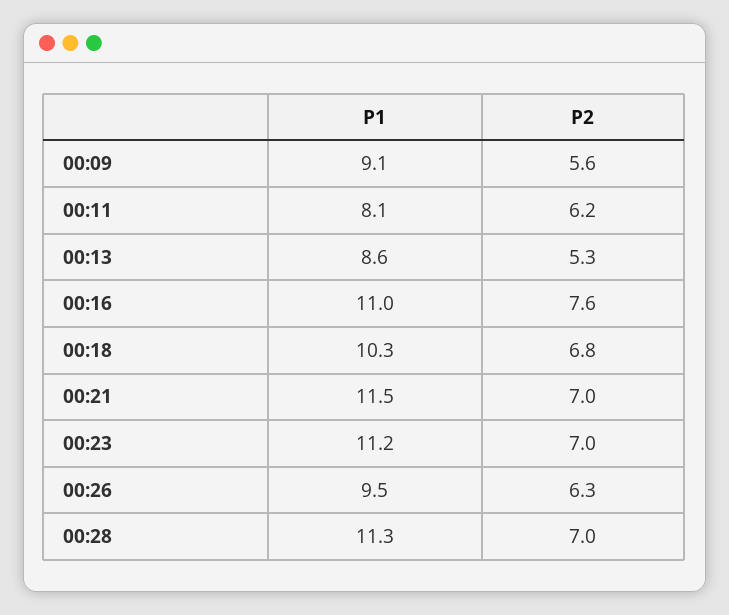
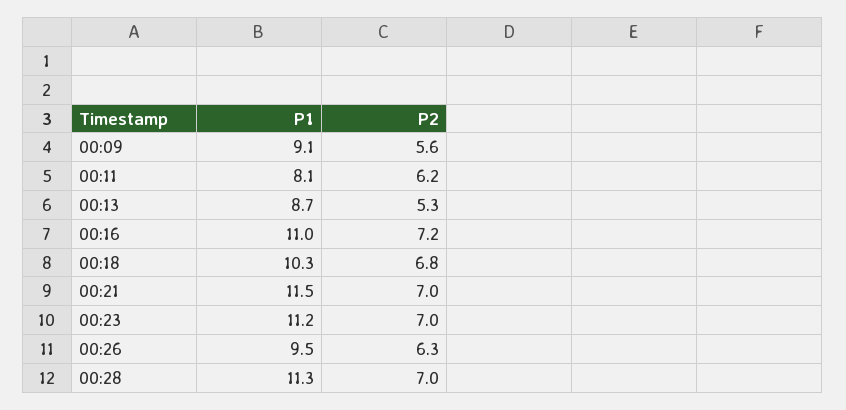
  {
    "P1": {
      "00:09": 9.1,
      "00:11": 8.1,
-     "00:13": 8.6,
+     "00:13": 8.7,
      "00:16": 11,
      "00:18": 10.3,
      "00:21": 11.5,
      "00:23": 11.2,
      "00:26": 9.5,
      "00:28": 11.3
    },
    "P2": {
      "00:09": 5.6,
      "00:11": 6.2,
      "00:13": 5.3,
-     "00:16": 7.6,
+     "00:16": 7.2,
      "00:18": 6.8,
      "00:21": 7,
      "00:23": 7,
      "00:26": 6.3,
      "00:28": 7
    }
  }

